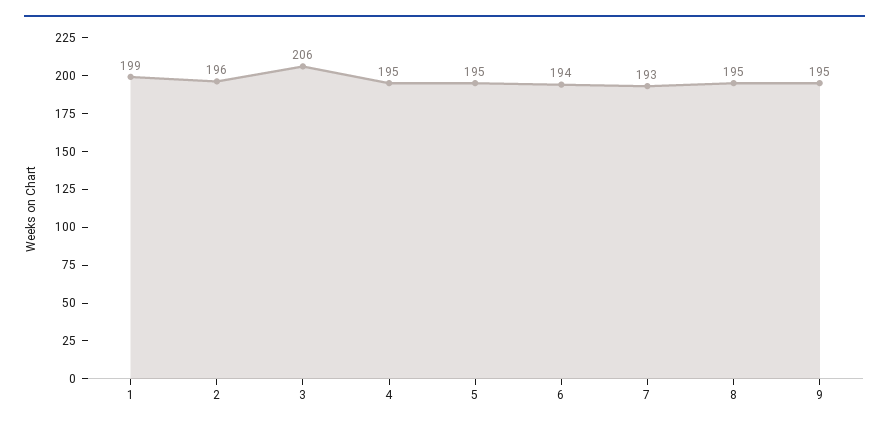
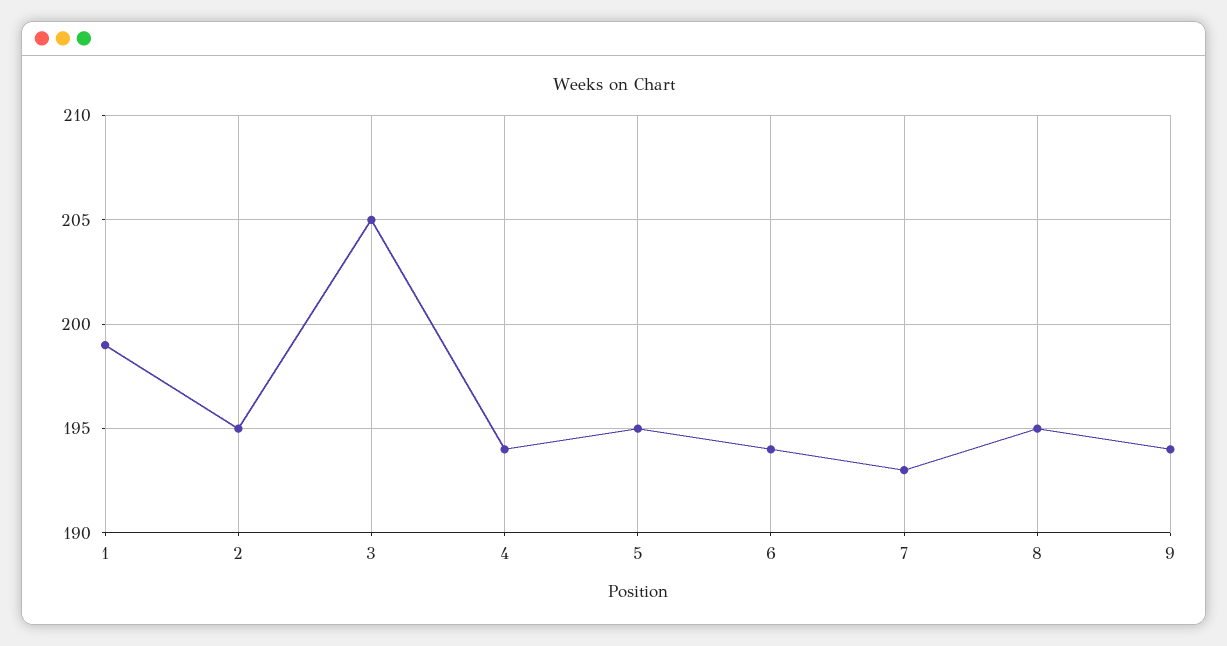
  {
    "1": 199,
-   "2": 196,
+   "2": 195,
-   "3": 206,
+   "3": 205,
-   "4": 195,
+   "4": 194,
    "5": 195,
    "6": 194,
    "7": 193,
    "8": 195,
-   "9": 195
+   "9": 194
  }

